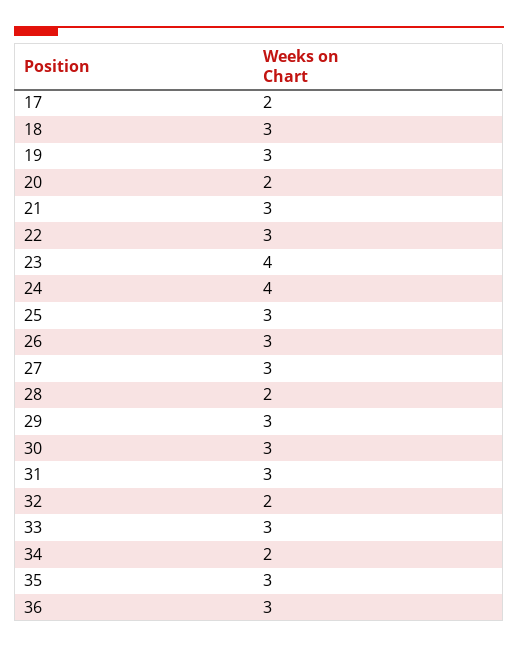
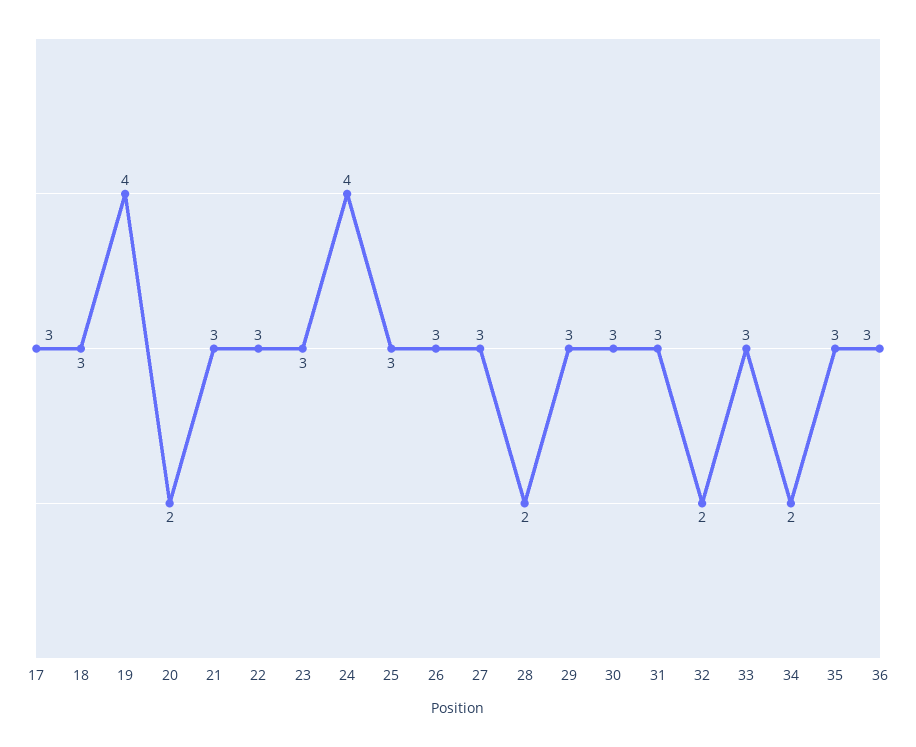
  {
-   "17": 2,
+   "17": 3,
    "18": 3,
-   "19": 3,
+   "19": 4,
    "20": 2,
    "21": 3,
    "22": 3,
-   "23": 4,
+   "23": 3,
    "24": 4,
    "25": 3,
    "26": 3,
    "27": 3,
    "28": 2,
    "29": 3,
    "30": 3,
    "31": 3,
    "32": 2,
    "33": 3,
    "34": 2,
    "35": 3,
    "36": 3
  }

